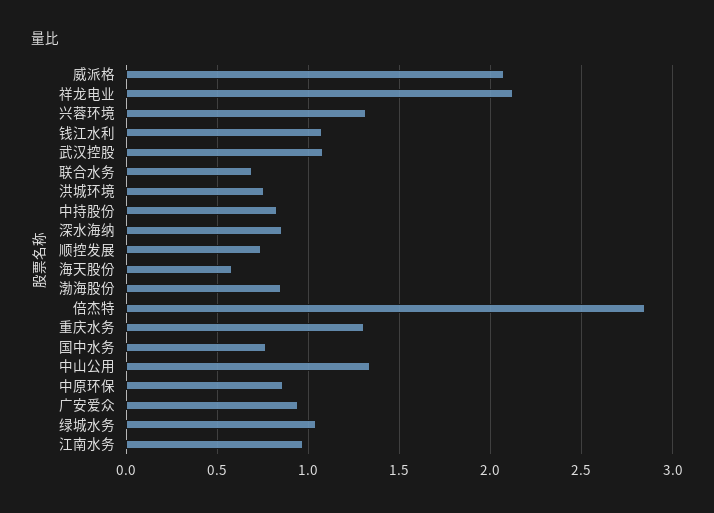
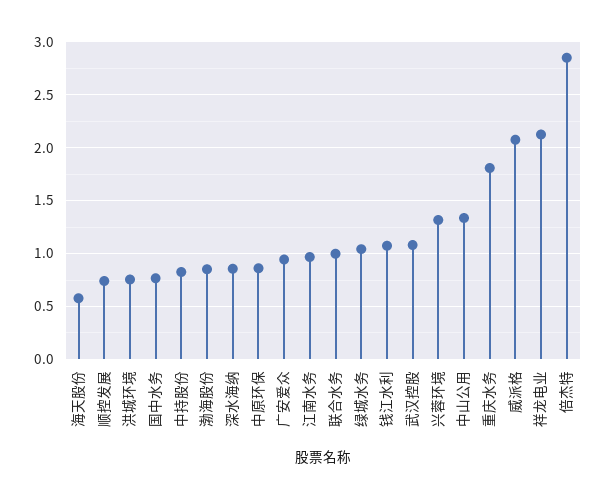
  {
    "威派格": 2.1,
    "祥龙电业": 2.15,
    "兴蓉环境": 1.3,
    "钱江水利": 1.05,
    "武汉控股": 1.1,
-   "联合水务": 0.7,
+   "联合水务": 1,
    "洪城环境": 0.75,
    "中持股份": 0.85,
    "深水海纳": 0.85,
    "顺控发展": 0.75,
    "海天股份": 0.6,
    "渤海股份": 0.85,
    "倍杰特": 2.85,
-   "重庆水务": 1.3,
+   "重庆水务": 1.8,
    "国中水务": 0.75,
    "中山公用": 1.35,
    "中原环保": 0.85,
    "广安爱众": 0.95,
    "绿城水务": 1.05,
    "江南水务": 0.95
  }

